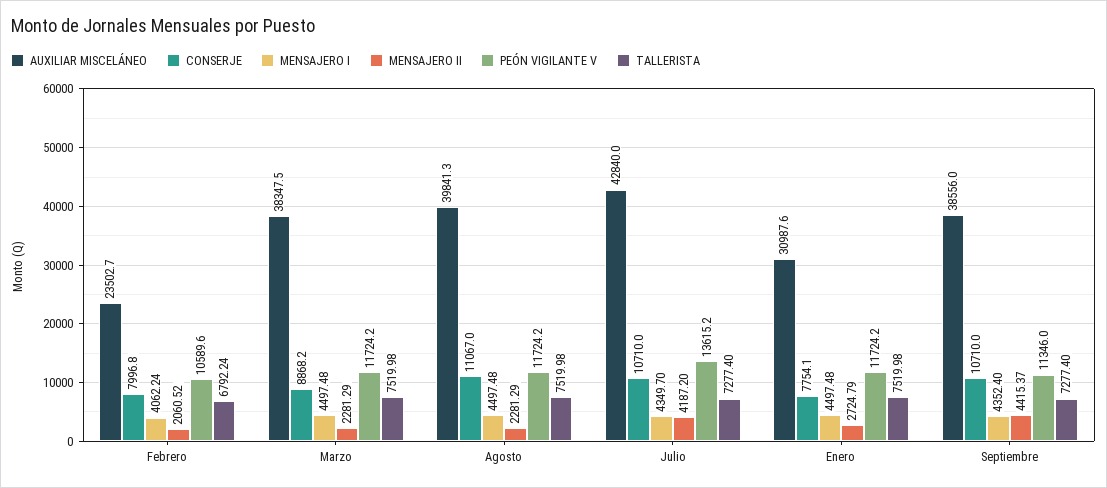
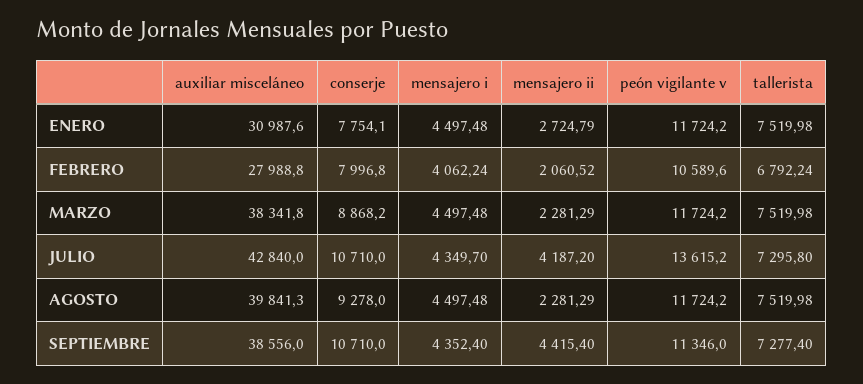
  {
    "AUXILIAR MISCELÁNEO": {
-     "Febrero": 23502.7,
+     "Febrero": 27988.8,
-     "Marzo": 38347.5,
+     "Marzo": 38341.8,
      "Agosto": 39841.3,
      "Julio": 42840,
      "Enero": 30987.6,
      "Septiembre": 38556
    },
    "CONSERJE": {
      "Febrero": 7996.8,
      "Marzo": 8868.2,
-     "Agosto": 11067,
+     "Agosto": 9278,
      "Julio": 10710,
      "Enero": 7754.1,
      "Septiembre": 10710
    },
    "MENSAJERO I": {
      "Febrero": 4062.24,
      "Marzo": 4497.48,
      "Agosto": 4497.48,
      "Julio": 4349.7,
      "Enero": 4497.48,
      "Septiembre": 4352.4
    },
    "MENSAJERO II": {
      "Febrero": 2060.52,
      "Marzo": 2281.29,
      "Agosto": 2281.29,
      "Julio": 4187.2,
      "Enero": 2724.79,
-     "Septiembre": 4415.37
+     "Septiembre": 4415.4
    },
    "PEÓN VIGILANTE V": {
      "Febrero": 10589.6,
      "Marzo": 11724.2,
      "Agosto": 11724.2,
      "Julio": 13615.2,
      "Enero": 11724.2,
      "Septiembre": 11346
    },
    "TALLERISTA": {
      "Febrero": 6792.24,
      "Marzo": 7519.98,
      "Agosto": 7519.98,
-     "Julio": 7277.4,
+     "Julio": 7295.8,
      "Enero": 7519.98,
      "Septiembre": 7277.4
    }
  }

